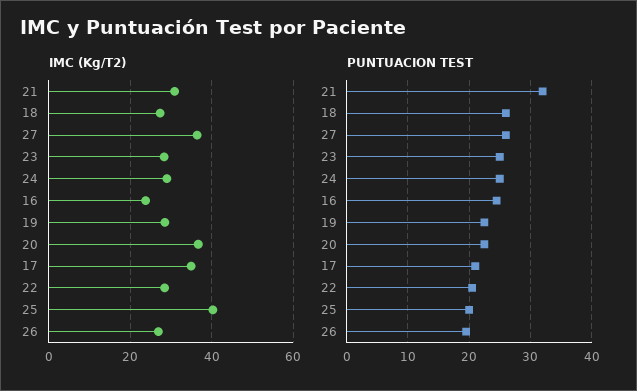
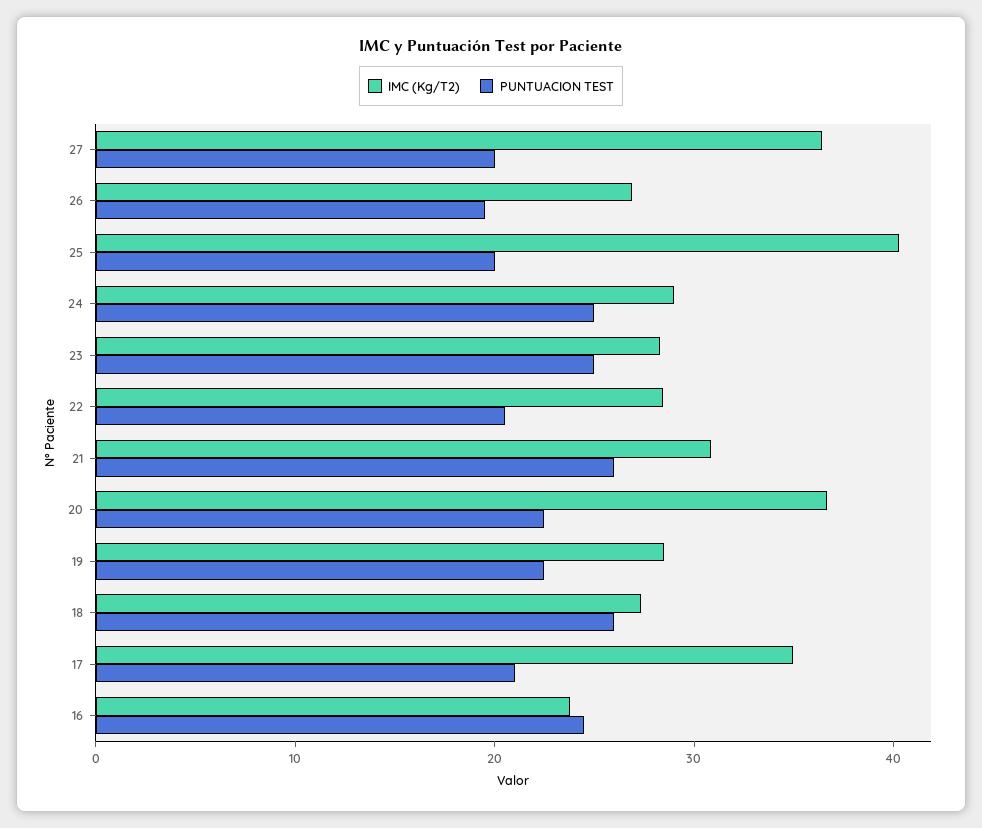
  {
    "IMC (Kg/T2)": {
      "21": 30,
      "18": 28,
      "27": 36,
      "23": 28,
      "24": 30,
      "16": 24,
      "19": 28,
      "20": 36,
      "17": 34,
      "22": 28,
      "25": 40,
      "26": 26
    },
    "PUNTUACION TEST": {
-     "21": 32,
+     "21": 26,
      "18": 26,
-     "27": 26,
+     "27": 20,
      "23": 25,
      "24": 25,
      "16": 25,
      "19": 23,
      "20": 23,
      "17": 21,
      "22": 21,
      "25": 20,
      "26": 20
    }
  }

